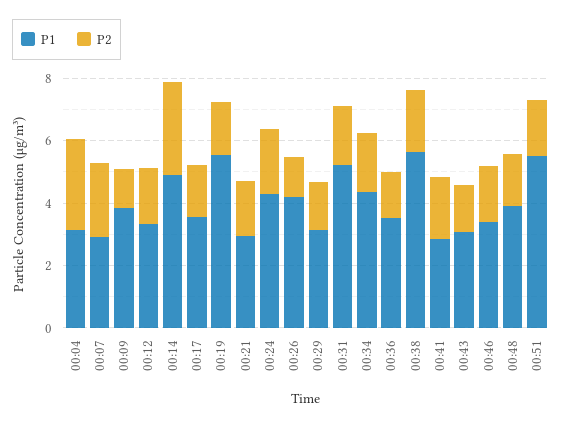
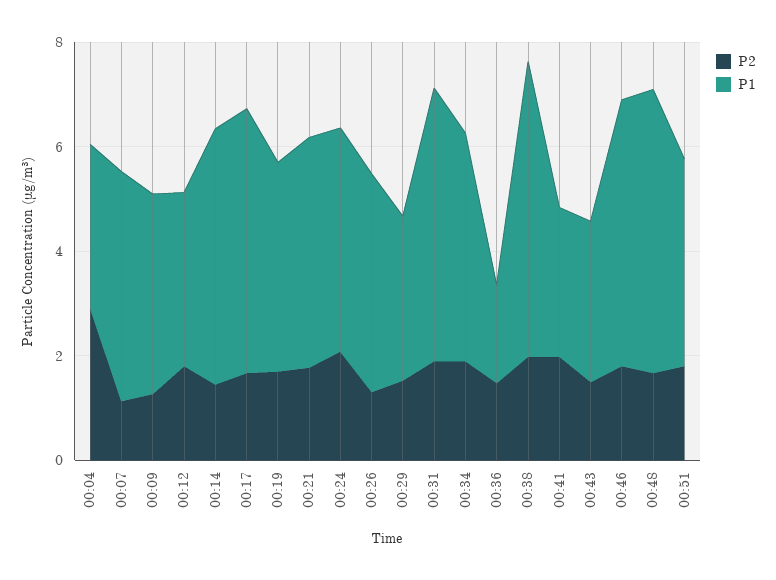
  {
    "P1": {
      "00:04": 3,
-     "00:07": 3,
+     "00:07": 4.5,
      "00:09": 4,
      "00:12": 3.5,
      "00:14": 5,
-     "00:17": 3.5,
+     "00:17": 5,
-     "00:19": 5.5,
+     "00:19": 4,
-     "00:21": 3,
+     "00:21": 4.5,
      "00:24": 4.5,
      "00:26": 4,
      "00:29": 3,
      "00:31": 5,
      "00:34": 4.5,
-     "00:36": 3.5,
+     "00:36": 2,
      "00:38": 5.5,
      "00:41": 3,
      "00:43": 3,
-     "00:46": 3.5,
+     "00:46": 5,
-     "00:48": 4,
+     "00:48": 5.5,
-     "00:51": 5.5
+     "00:51": 4
    },
    "P2": {
      "00:04": 3,
-     "00:07": 2.5,
+     "00:07": 1,
      "00:09": 1.5,
      "00:12": 2,
-     "00:14": 3,
+     "00:14": 1.5,
      "00:17": 1.5,
      "00:19": 1.5,
      "00:21": 2,
      "00:24": 2,
      "00:26": 1.5,
      "00:29": 1.5,
      "00:31": 2,
      "00:34": 2,
      "00:36": 1.5,
      "00:38": 2,
      "00:41": 2,
      "00:43": 1.5,
      "00:46": 2,
      "00:48": 1.5,
      "00:51": 2
    }
  }

